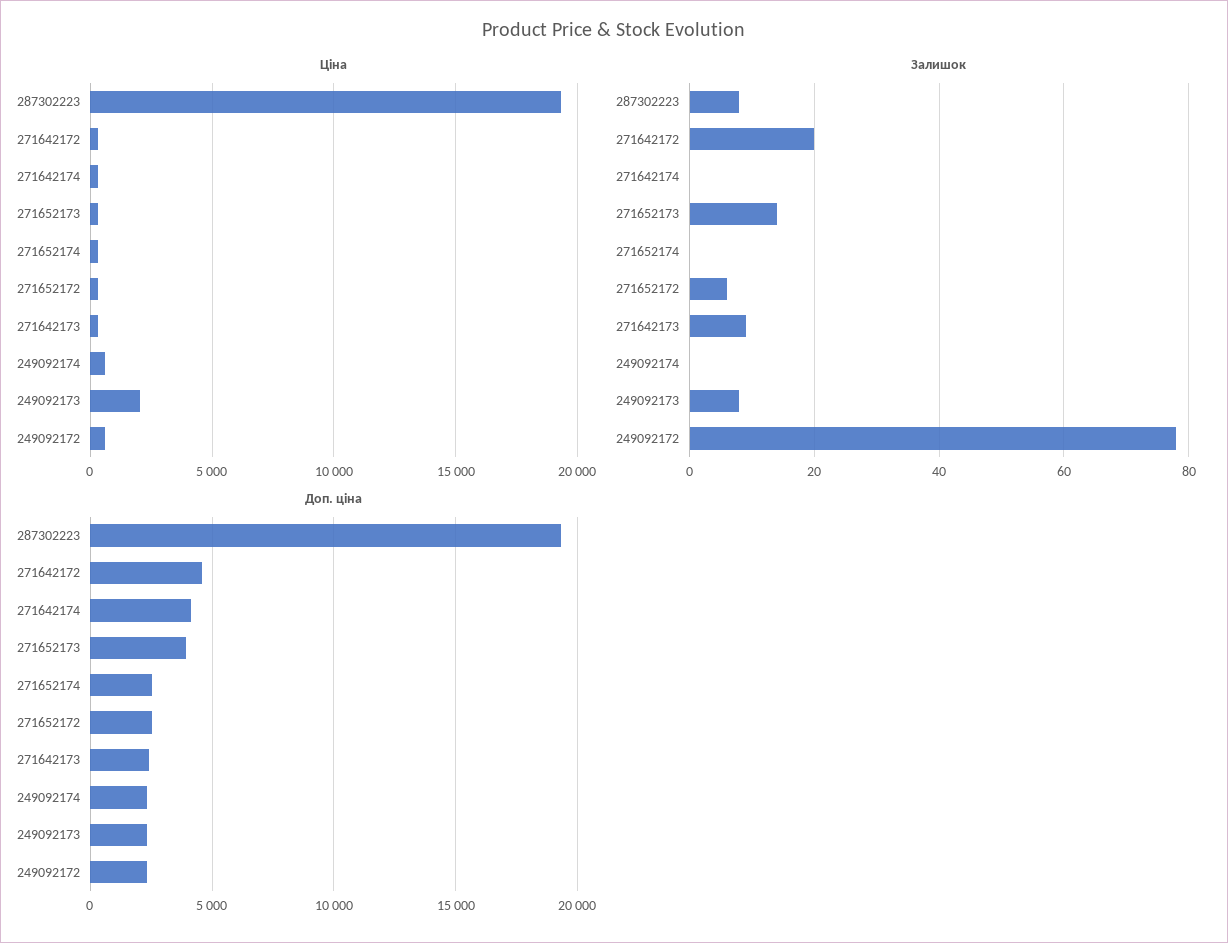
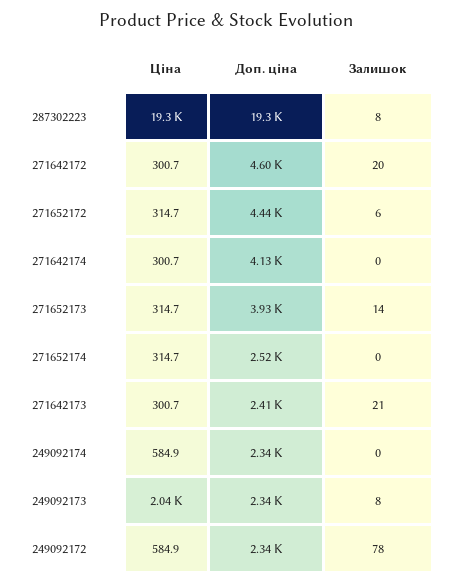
  {
    "Ціна": {
      "287302223": 19300,
      "271642172": 300.7,
      "271642174": 300.7,
      "271652173": 314.7,
      "271652174": 314.7,
      "271652172": 314.7,
      "271642173": 300.7,
      "249092174": 584.9,
      "249092173": 2040,
      "249092172": 584.9
    },
    "Залишок": {
      "287302223": 8,
      "271642172": 20,
      "271642174": 0,
      "271652173": 14,
      "271652174": 0,
      "271652172": 6,
-     "271642173": 10,
+     "271642173": 21,
      "249092174": 0,
      "249092173": 8,
      "249092172": 78
    },
    "Доп. ціна": {
      "287302223": 19300,
      "271642172": 4600,
      "271642174": 4130,
      "271652173": 3930,
      "271652174": 2520,
-     "271652172": 2500,
+     "271652172": 4440,
      "271642173": 2410,
      "249092174": 2340,
      "249092173": 2340,
      "249092172": 2340
    }
  }

